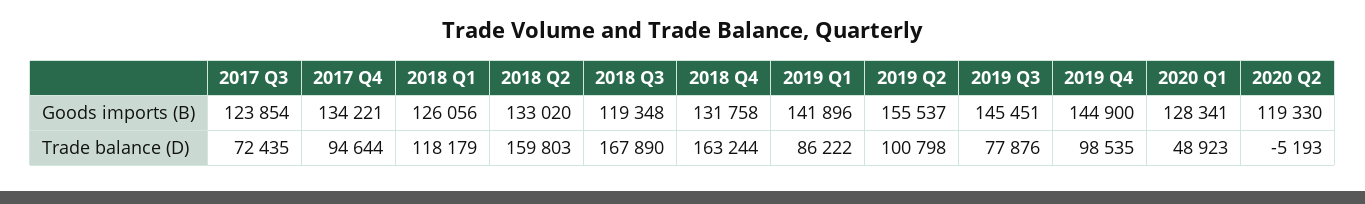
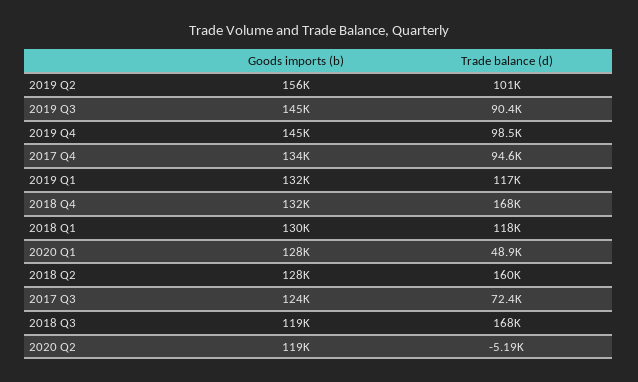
  {
    "2017 Q3": {
      "Goods imports (B)": 123854,
      "Trade balance (D)": 72435
    },
    "2017 Q4": {
      "Goods imports (B)": 134221,
      "Trade balance (D)": 94644
    },
    "2018 Q1": {
-     "Goods imports (B)": 126056,
+     "Goods imports (B)": 130000,
      "Trade balance (D)": 118179
    },
    "2018 Q2": {
-     "Goods imports (B)": 133020,
+     "Goods imports (B)": 128000,
      "Trade balance (D)": 159803
    },
    "2018 Q3": {
      "Goods imports (B)": 119348,
      "Trade balance (D)": 167890
    },
    "2018 Q4": {
      "Goods imports (B)": 131758,
-     "Trade balance (D)": 163244
+     "Trade balance (D)": 168000
    },
    "2019 Q1": {
-     "Goods imports (B)": 141896,
+     "Goods imports (B)": 132000,
-     "Trade balance (D)": 86222
+     "Trade balance (D)": 117000
    },
    "2019 Q2": {
      "Goods imports (B)": 155537,
      "Trade balance (D)": 100798
    },
    "2019 Q3": {
      "Goods imports (B)": 145451,
-     "Trade balance (D)": 77876
+     "Trade balance (D)": 90400
    },
    "2019 Q4": {
      "Goods imports (B)": 144900,
      "Trade balance (D)": 98535
    },
    "2020 Q1": {
      "Goods imports (B)": 128341,
      "Trade balance (D)": 48923
    },
    "2020 Q2": {
      "Goods imports (B)": 119330,
      "Trade balance (D)": -5193
    }
  }

